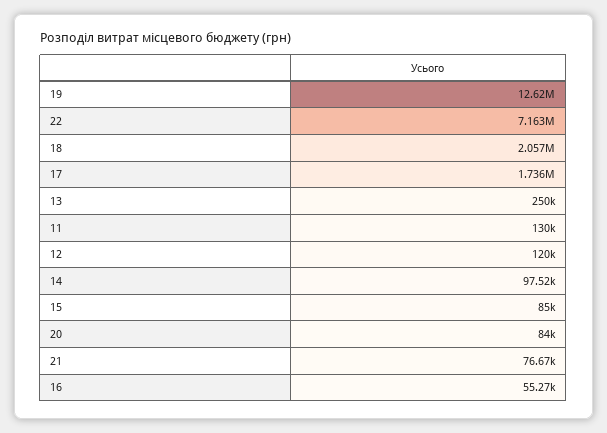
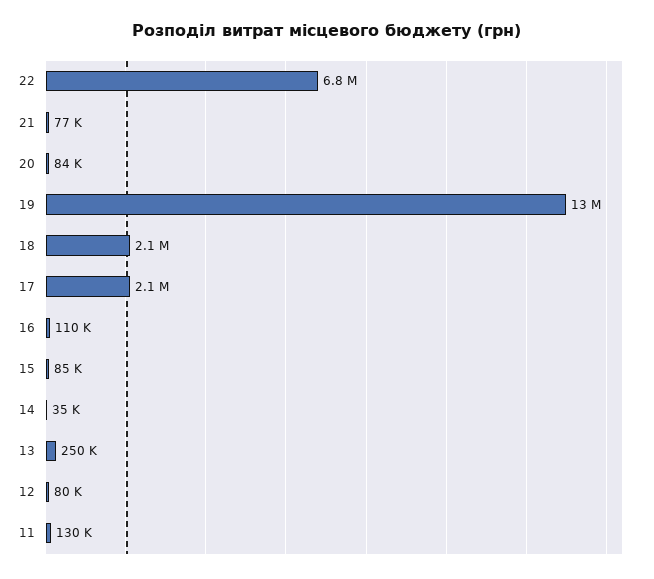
  {
    "19": 12620000,
-   "22": 7163000,
+   "22": 6800000,
    "18": 2057000,
-   "17": 1736000,
+   "17": 2100000,
    "13": 250000,
    "11": 130000,
-   "12": 120000,
+   "12": 80000,
-   "14": 97520,
+   "14": 35000,
    "15": 85000,
    "20": 84000,
    "21": 76670,
-   "16": 55270
+   "16": 110000
  }

